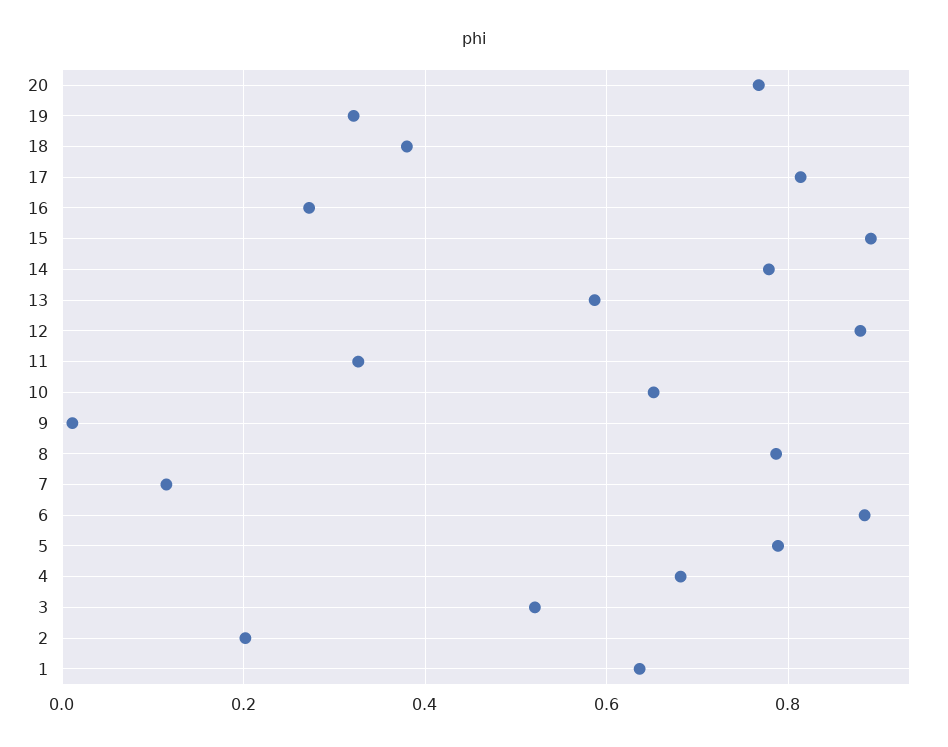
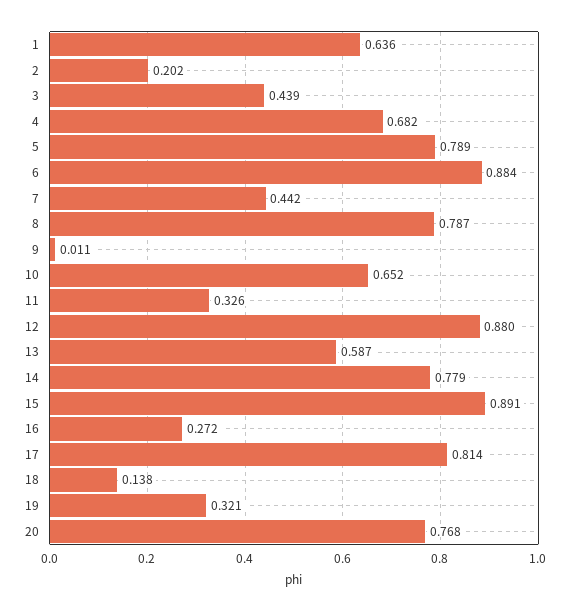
  {
    "20": 0.768,
    "19": 0.321,
-   "18": 0.38,
+   "18": 0.138,
    "17": 0.814,
    "16": 0.272,
    "15": 0.891,
    "14": 0.779,
    "13": 0.587,
    "12": 0.88,
    "11": 0.326,
    "10": 0.652,
    "9": 0.011,
    "8": 0.787,
-   "7": 0.12,
+   "7": 0.442,
    "6": 0.884,
    "5": 0.789,
    "4": 0.682,
-   "3": 0.52,
+   "3": 0.439,
    "2": 0.202,
    "1": 0.636
  }

